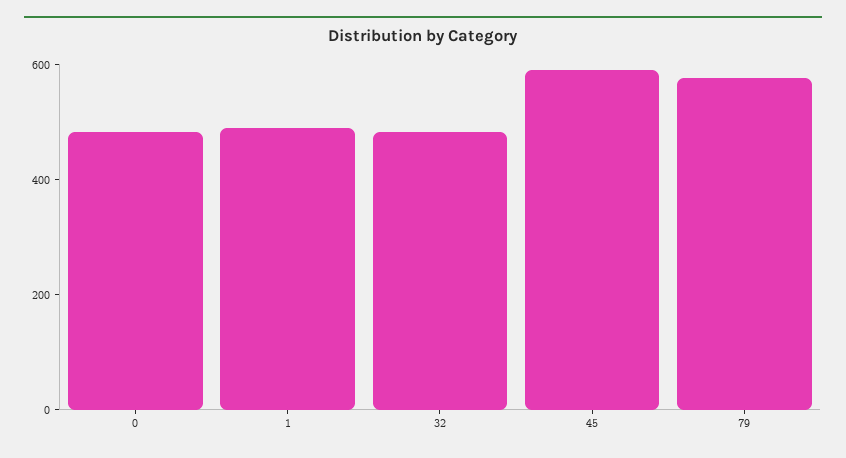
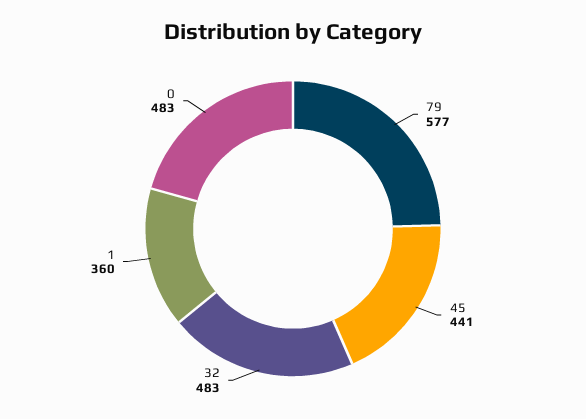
  {
    "0": 483,
-   "1": 500,
+   "1": 360,
    "32": 483,
-   "45": 600,
+   "45": 441,
    "79": 577
  }

